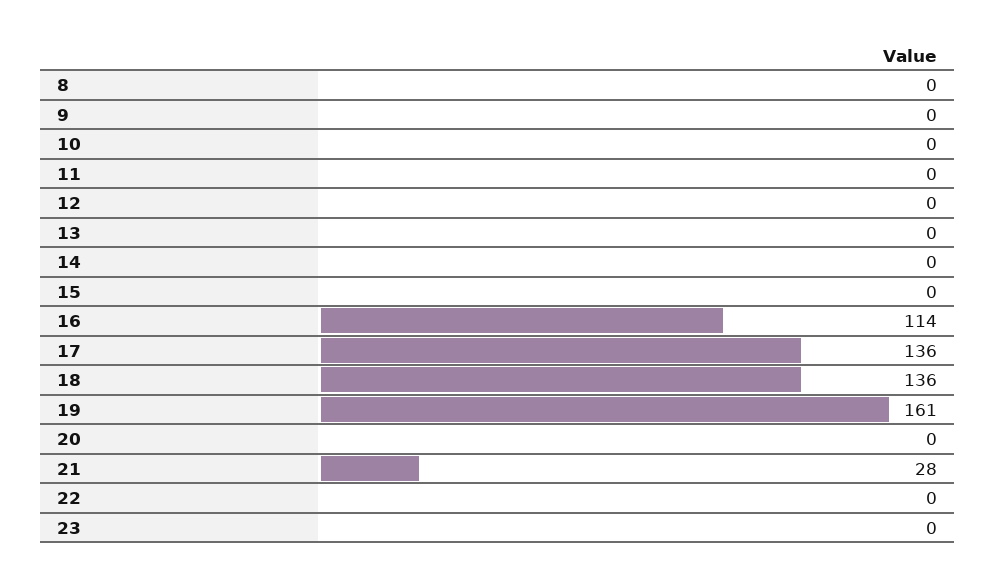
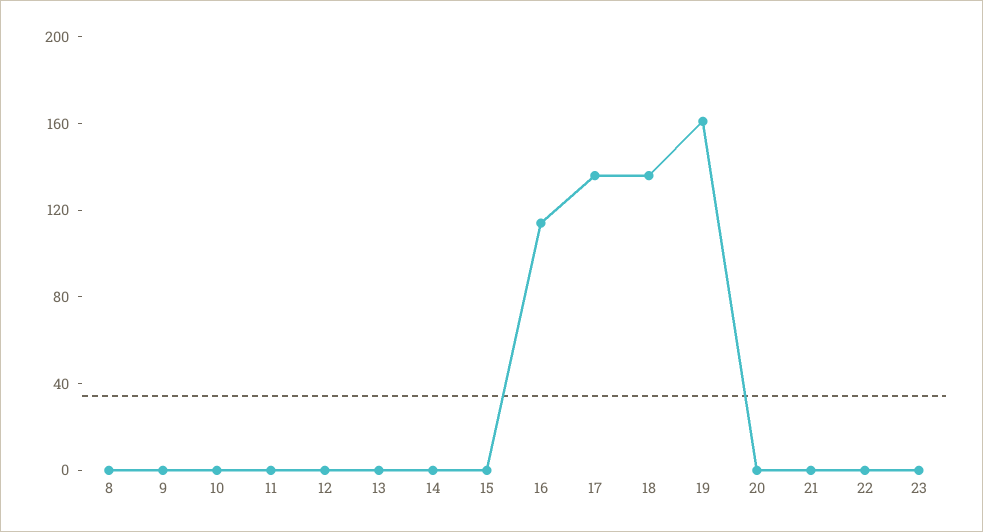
  {
    "8": 0,
    "9": 0,
    "10": 0,
    "11": 0,
    "12": 0,
    "13": 0,
    "14": 0,
    "15": 0,
    "16": 114,
    "17": 136,
    "18": 136,
    "19": 161,
    "20": 0,
-   "21": 28,
+   "21": 0,
    "22": 0,
    "23": 0
  }

